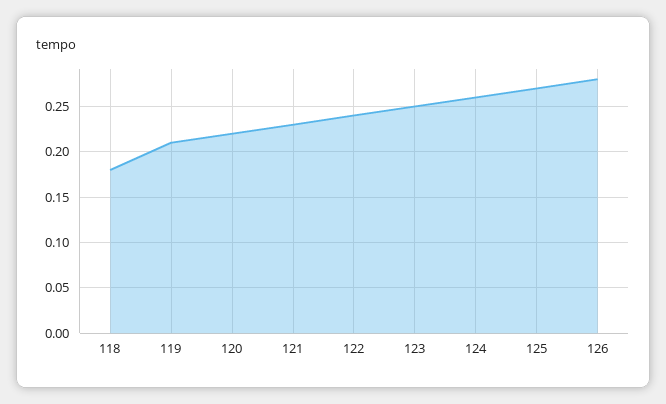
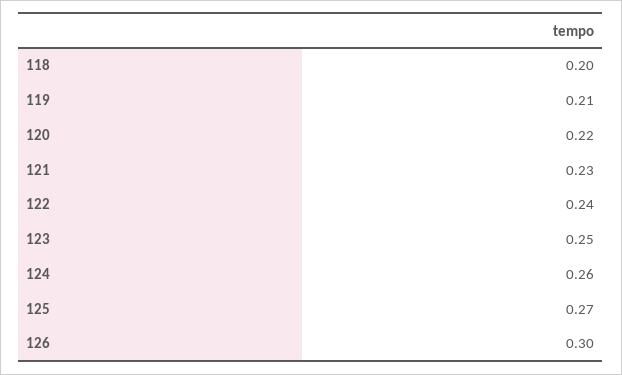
  {
-   "118": 0.18,
+   "118": 0.2,
    "119": 0.21,
    "120": 0.22,
    "121": 0.23,
    "122": 0.24,
    "123": 0.25,
    "124": 0.26,
    "125": 0.27,
-   "126": 0.28
+   "126": 0.3
  }

